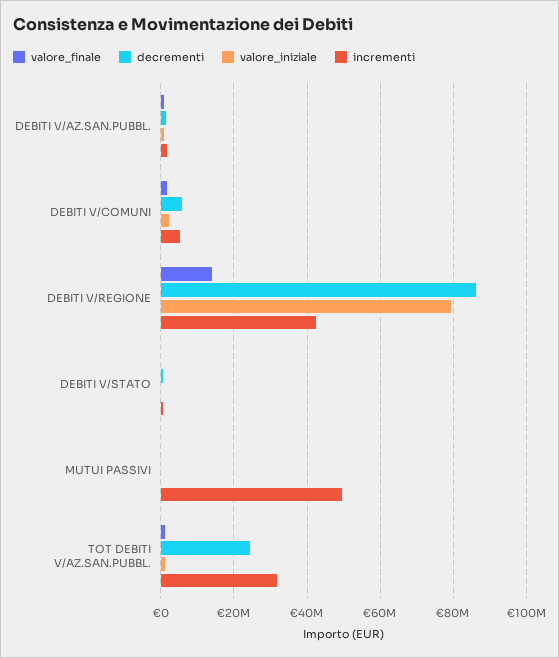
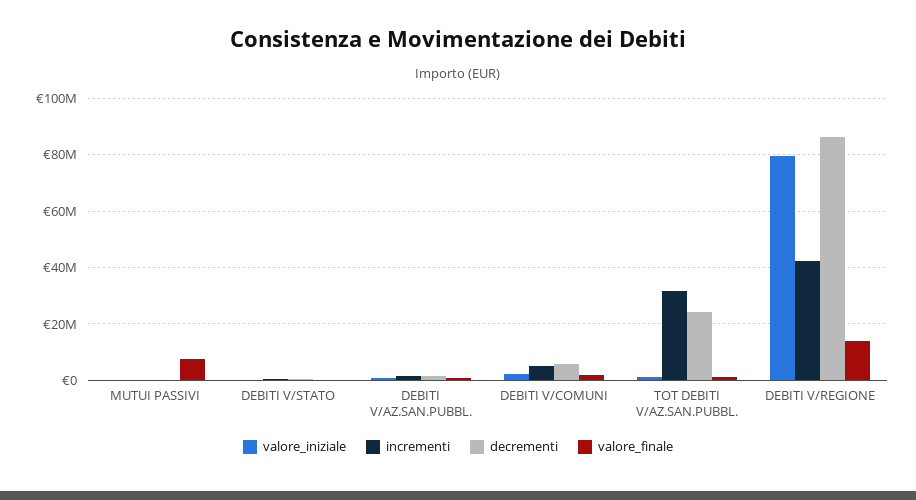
  {
    "valore_finale": {
      "DEBITI V/AZ.SAN.PUBBL.": 2000000,
      "DEBITI V/COMUNI": 2000000,
      "DEBITI V/REGIONE": 14000000,
      "DEBITI V/STATO": 0,
-     "MUTUI PASSIVI": 0,
+     "MUTUI PASSIVI": 7500000,
      "TOT DEBITI V/AZ.SAN.PUBBL.": 2000000
    },
    "decrementi": {
      "DEBITI V/AZ.SAN.PUBBL.": 2000000,
      "DEBITI V/COMUNI": 6000000,
      "DEBITI V/REGIONE": 86000000,
      "DEBITI V/STATO": 0,
      "MUTUI PASSIVI": 0,
      "TOT DEBITI V/AZ.SAN.PUBBL.": 24000000
    },
    "valore_iniziale": {
      "DEBITI V/AZ.SAN.PUBBL.": 0,
      "DEBITI V/COMUNI": 2000000,
      "DEBITI V/REGIONE": 80000000,
      "DEBITI V/STATO": 0,
      "MUTUI PASSIVI": 0,
      "TOT DEBITI V/AZ.SAN.PUBBL.": 2000000
    },
    "incrementi": {
      "DEBITI V/AZ.SAN.PUBBL.": 2000000,
      "DEBITI V/COMUNI": 6000000,
      "DEBITI V/REGIONE": 42000000,
      "DEBITI V/STATO": 0,
-     "MUTUI PASSIVI": 50000000,
+     "MUTUI PASSIVI": 0,
      "TOT DEBITI V/AZ.SAN.PUBBL.": 32000000
    }
  }

